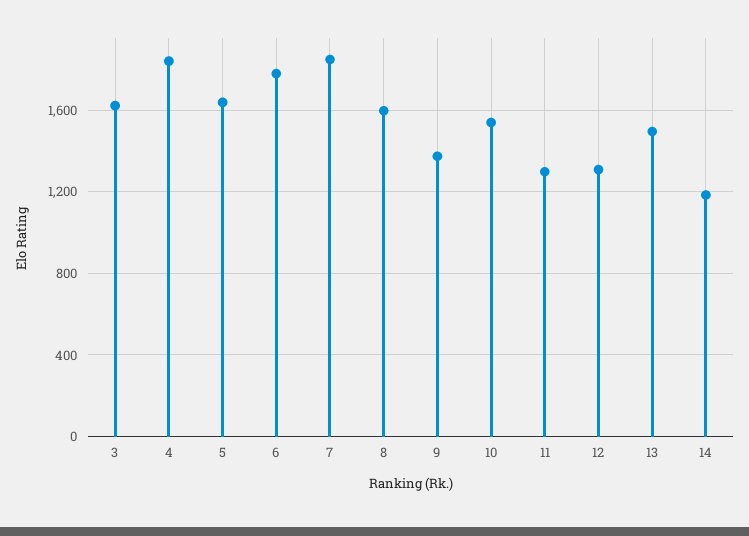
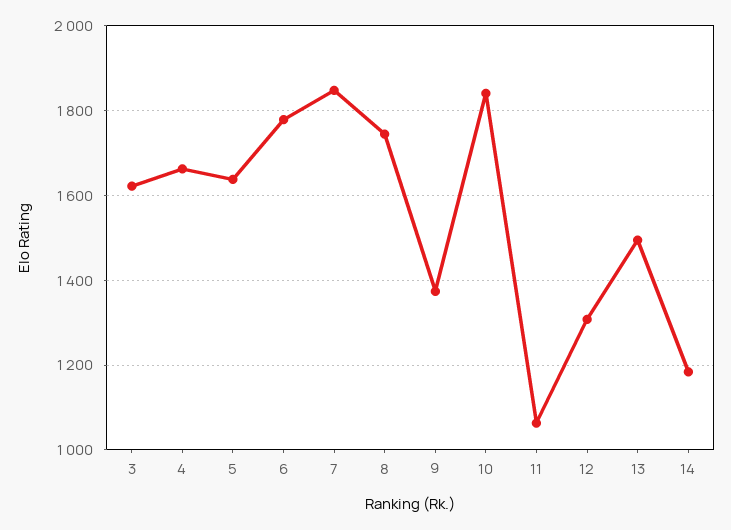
  {
    "3": 1620,
-   "4": 1850,
+   "4": 1660,
    "5": 1640,
    "6": 1780,
    "7": 1840,
-   "8": 1600,
+   "8": 1740,
    "9": 1380,
-   "10": 1550,
+   "10": 1840,
-   "11": 1300,
+   "11": 1060,
    "12": 1300,
    "13": 1500,
    "14": 1180
  }

